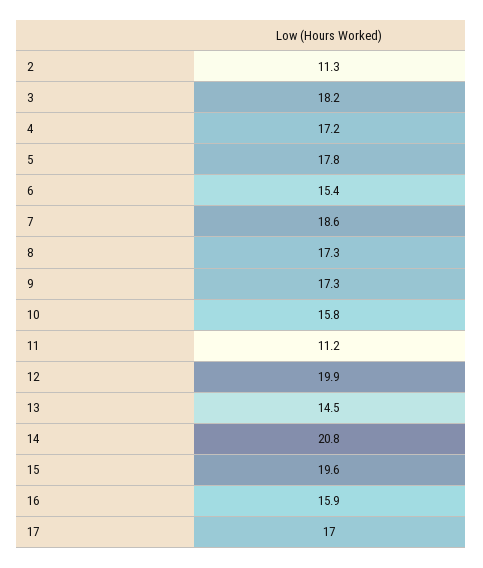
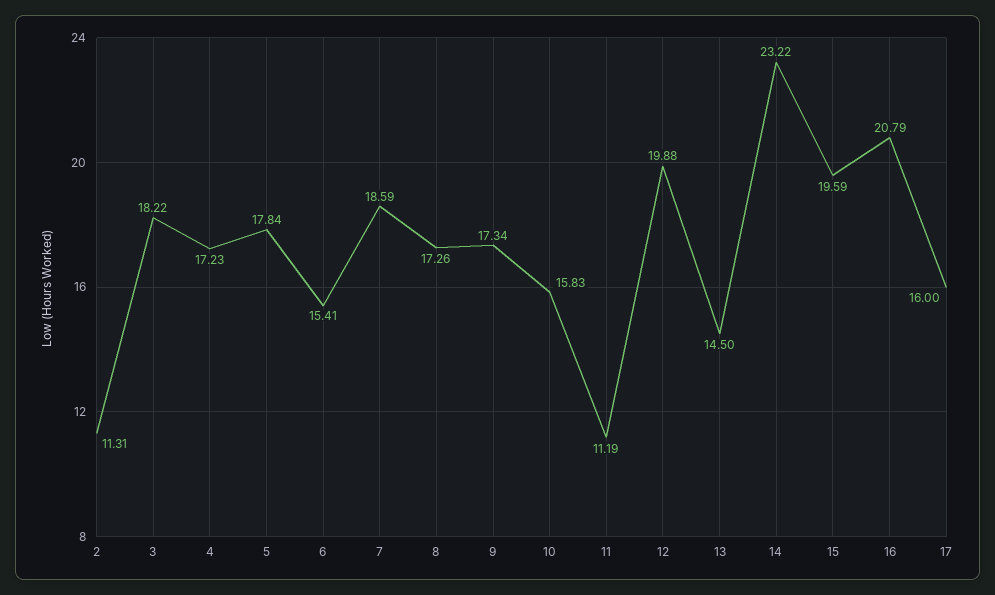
  {
    "2": 11.31,
    "3": 18.22,
    "4": 17.23,
    "5": 17.84,
    "6": 15.41,
    "7": 18.59,
    "8": 17.26,
    "9": 17.34,
    "10": 15.83,
    "11": 11.19,
    "12": 19.88,
    "13": 14.5,
-   "14": 20.8,
+   "14": 23.22,
    "15": 19.59,
-   "16": 15.9,
+   "16": 20.79,
-   "17": 17
+   "17": 16
  }

